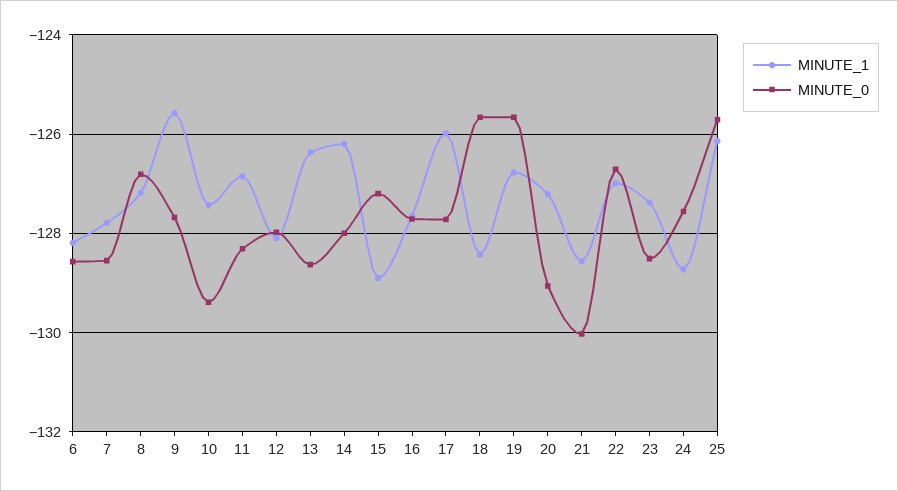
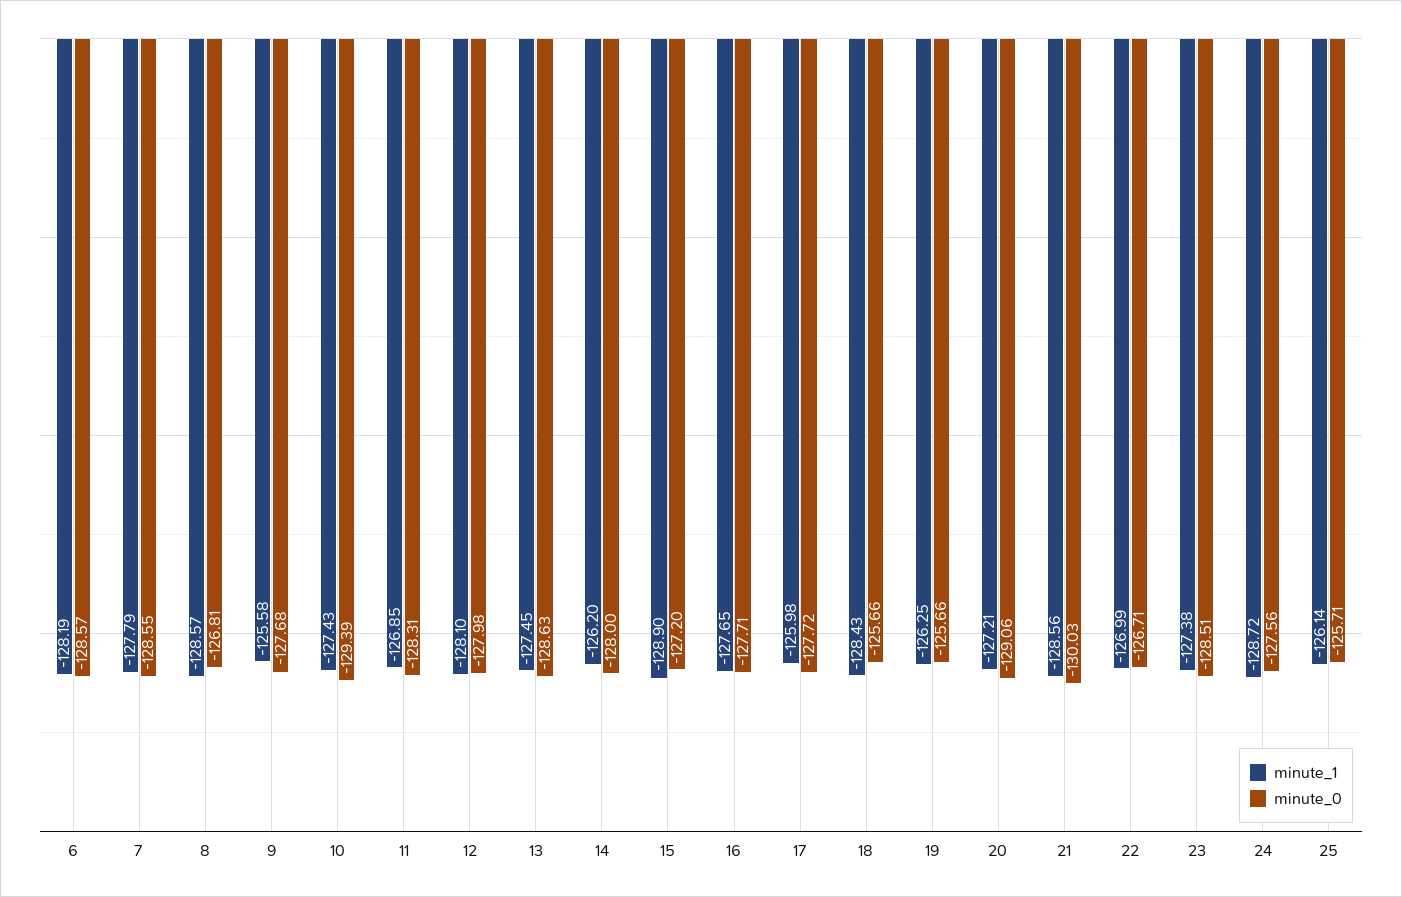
  {
    "MINUTE_1": {
      "6": -128.19,
      "7": -127.79,
-     "8": -127.2,
+     "8": -128.57,
      "9": -125.58,
      "10": -127.43,
      "11": -126.85,
      "12": -128.1,
-     "13": -126.4,
+     "13": -127.45,
      "14": -126.2,
      "15": -128.9,
      "16": -127.65,
      "17": -125.98,
      "18": -128.43,
-     "19": -126.8,
+     "19": -126.25,
      "20": -127.21,
      "21": -128.56,
      "22": -126.99,
      "23": -127.38,
      "24": -128.72,
      "25": -126.14
    },
    "MINUTE_0": {
      "6": -128.57,
      "7": -128.55,
      "8": -126.81,
      "9": -127.68,
      "10": -129.39,
      "11": -128.31,
      "12": -127.98,
      "13": -128.63,
      "14": -128,
      "15": -127.2,
      "16": -127.71,
      "17": -127.72,
      "18": -125.66,
      "19": -125.66,
      "20": -129.06,
      "21": -130.03,
      "22": -126.71,
      "23": -128.51,
      "24": -127.56,
      "25": -125.71
    }
  }

